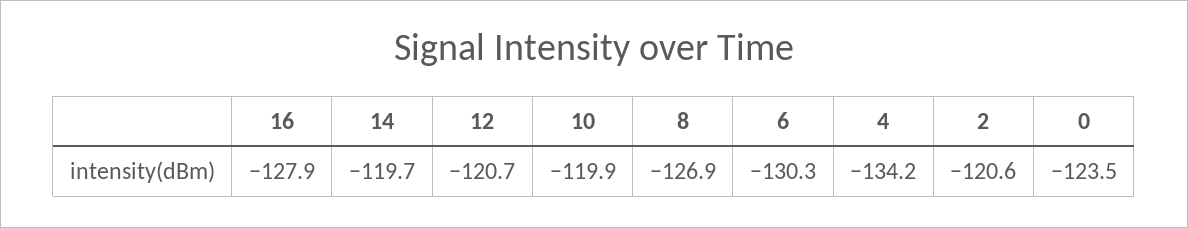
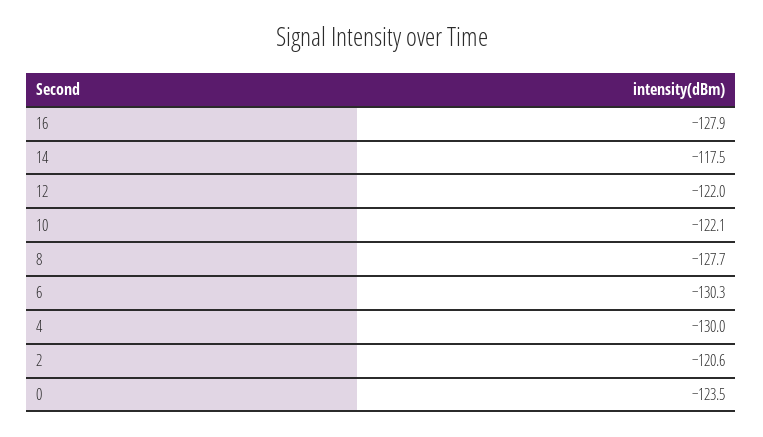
  {
    "16": -127.9,
-   "14": -119.7,
+   "14": -117.5,
-   "12": -120.7,
+   "12": -122,
-   "10": -119.9,
+   "10": -122.1,
-   "8": -126.9,
+   "8": -127.7,
    "6": -130.3,
-   "4": -134.2,
+   "4": -130,
    "2": -120.6,
    "0": -123.5
  }

